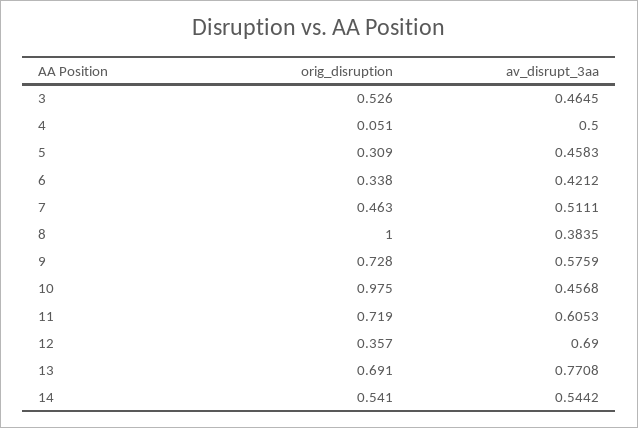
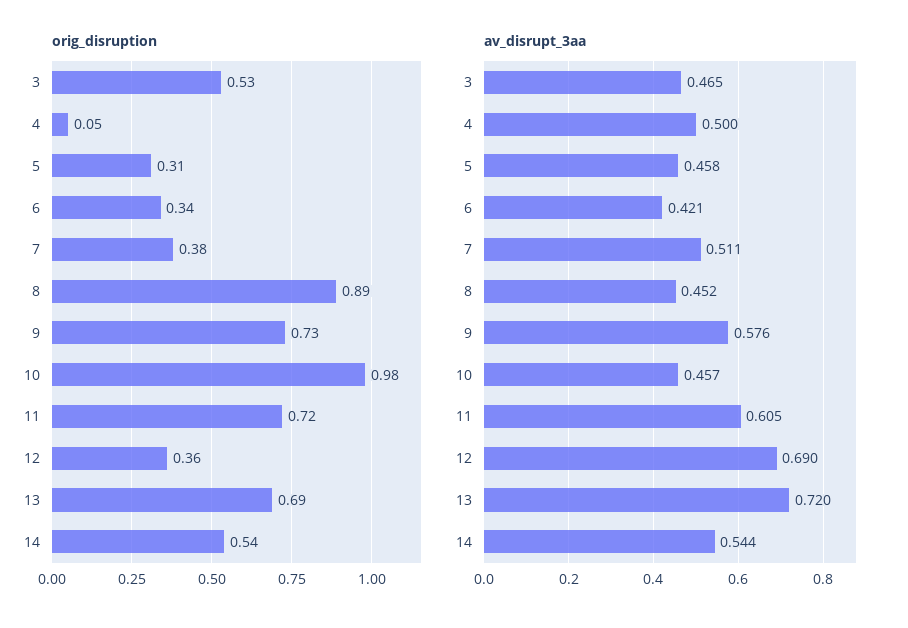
  {
    "orig_disruption": {
      "3": 0.526,
      "4": 0.051,
      "5": 0.309,
      "6": 0.338,
-     "7": 0.463,
+     "7": 0.38,
-     "8": 1,
+     "8": 0.89,
      "9": 0.728,
      "10": 0.975,
      "11": 0.719,
      "12": 0.357,
      "13": 0.691,
      "14": 0.541
    },
    "av_disrupt_3aa": {
      "3": 0.4645,
      "4": 0.5,
      "5": 0.4583,
      "6": 0.4212,
      "7": 0.5111,
-     "8": 0.3835,
+     "8": 0.452,
      "9": 0.5759,
      "10": 0.4568,
      "11": 0.6053,
      "12": 0.69,
-     "13": 0.7708,
+     "13": 0.72,
      "14": 0.5442
    }
  }

